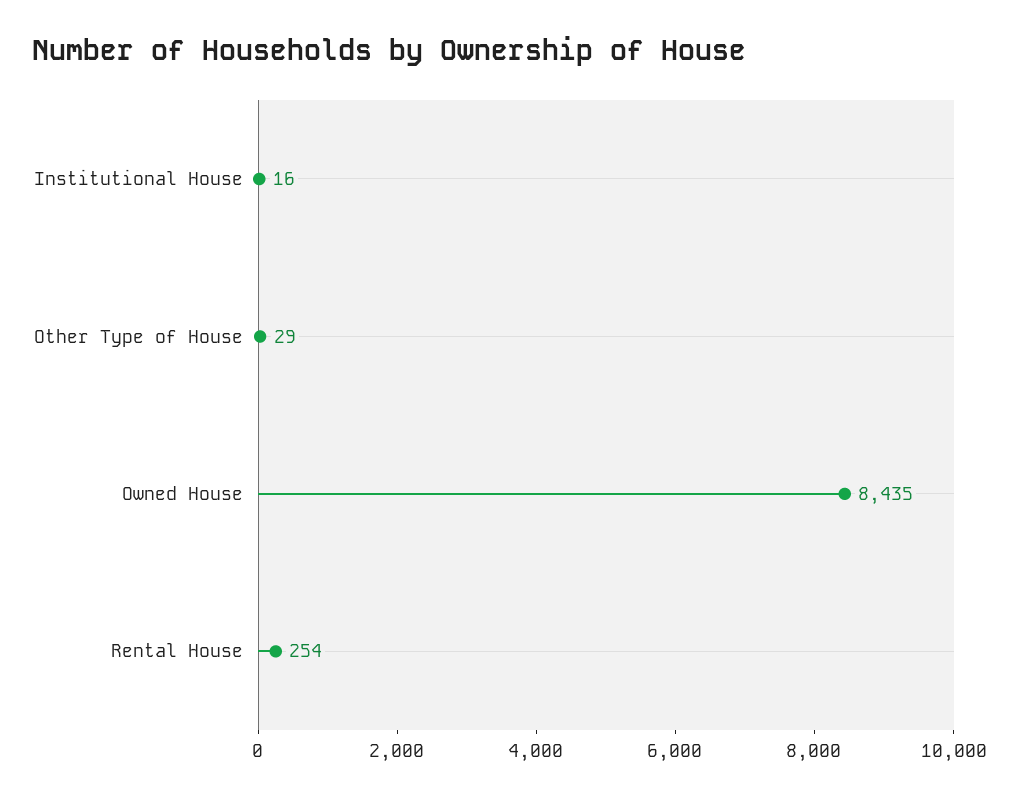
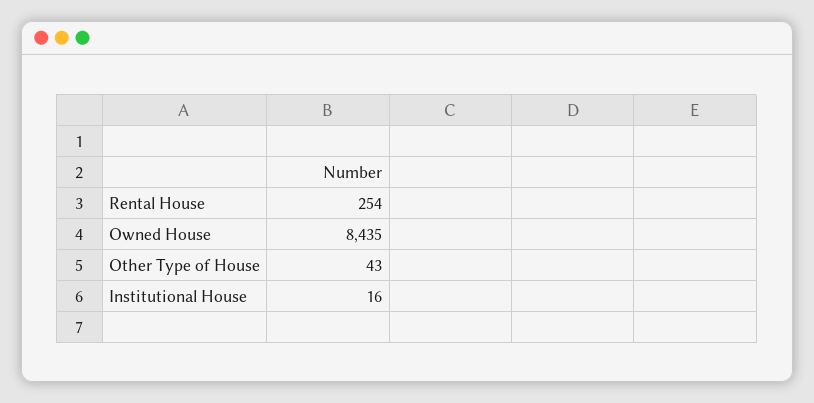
  {
    "Institutional House": 16,
-   "Other Type of House": 29,
+   "Other Type of House": 43,
    "Owned House": 8435,
    "Rental House": 254
  }

